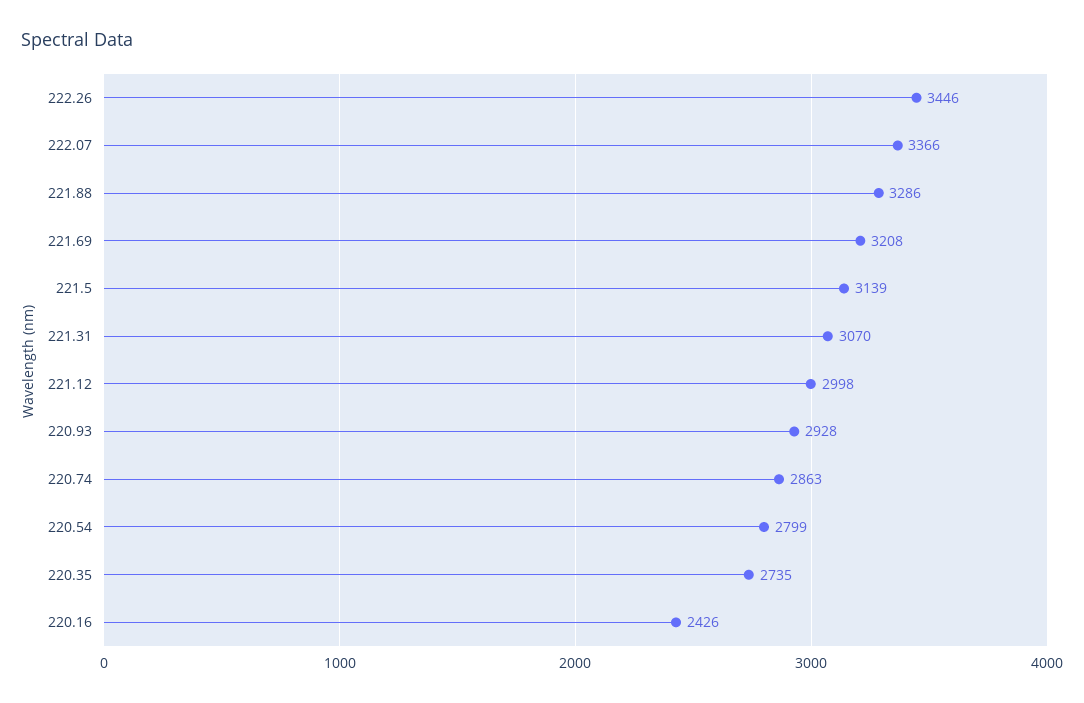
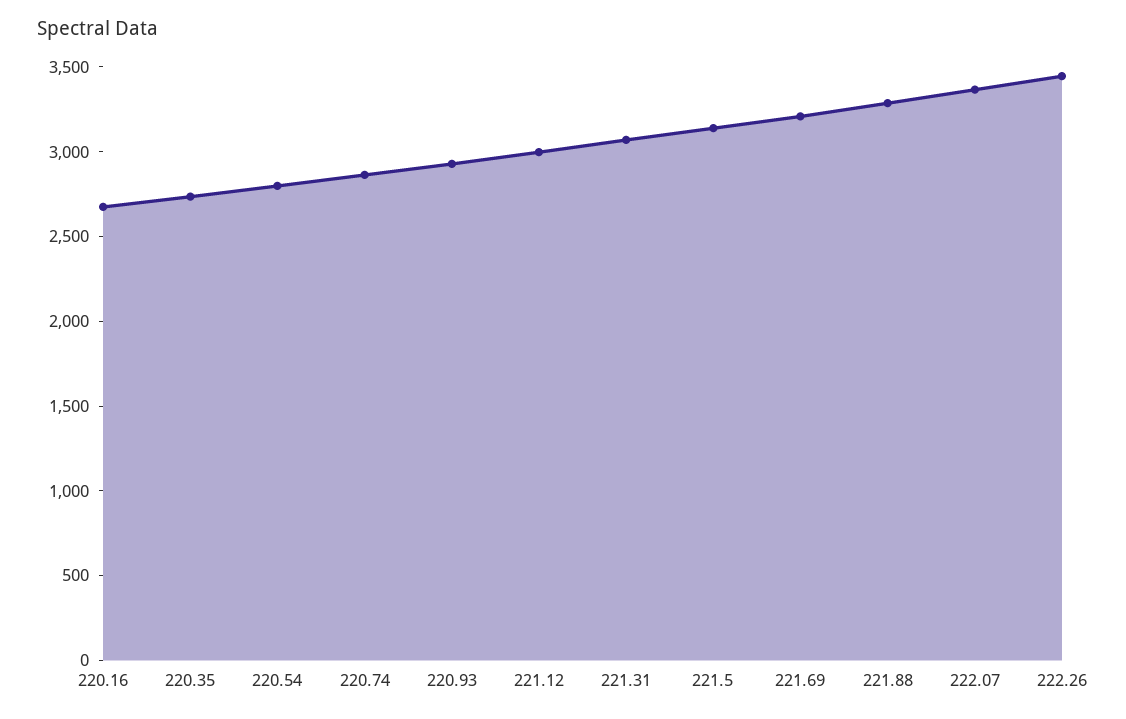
  {
    "222.26": 3446,
    "222.07": 3366,
    "221.88": 3286,
    "221.69": 3208,
    "221.5": 3139,
    "221.31": 3070,
    "221.12": 2998,
    "220.93": 2928,
    "220.74": 2863,
    "220.54": 2799,
    "220.35": 2735,
-   "220.16": 2426
+   "220.16": 2700
  }

